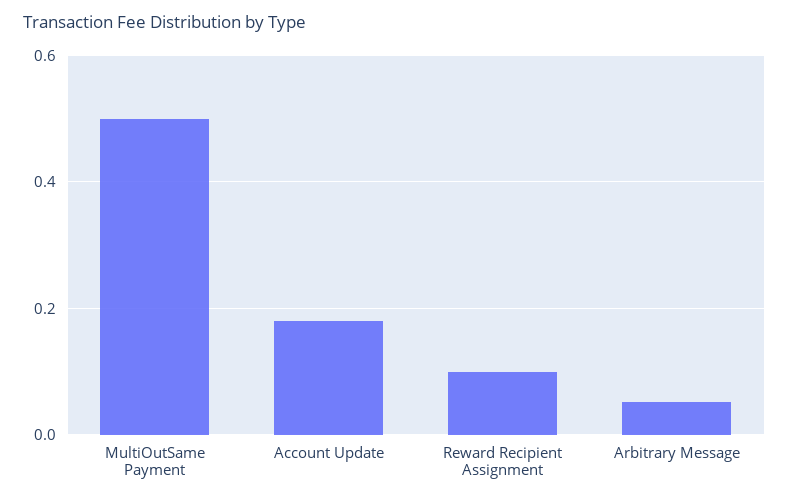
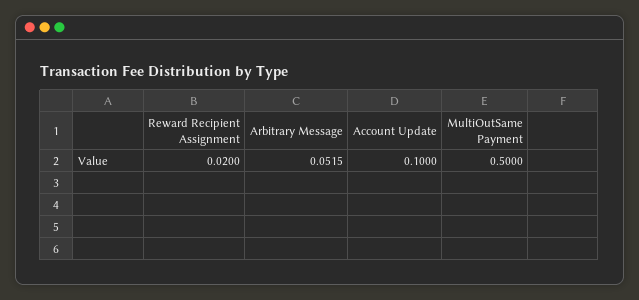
  {
    "MultiOutSame Payment": 0.5,
-   "Account Update": 0.18,
+   "Account Update": 0.1,
-   "Reward Recipient Assignment": 0.1,
+   "Reward Recipient Assignment": 0.02,
    "Arbitrary Message": 0.0515
  }

